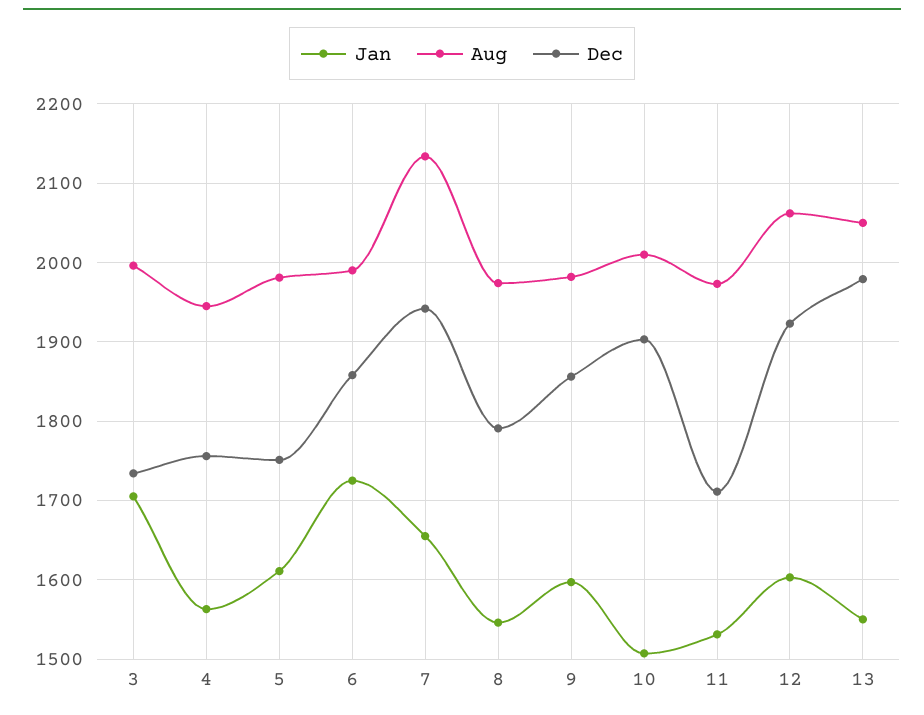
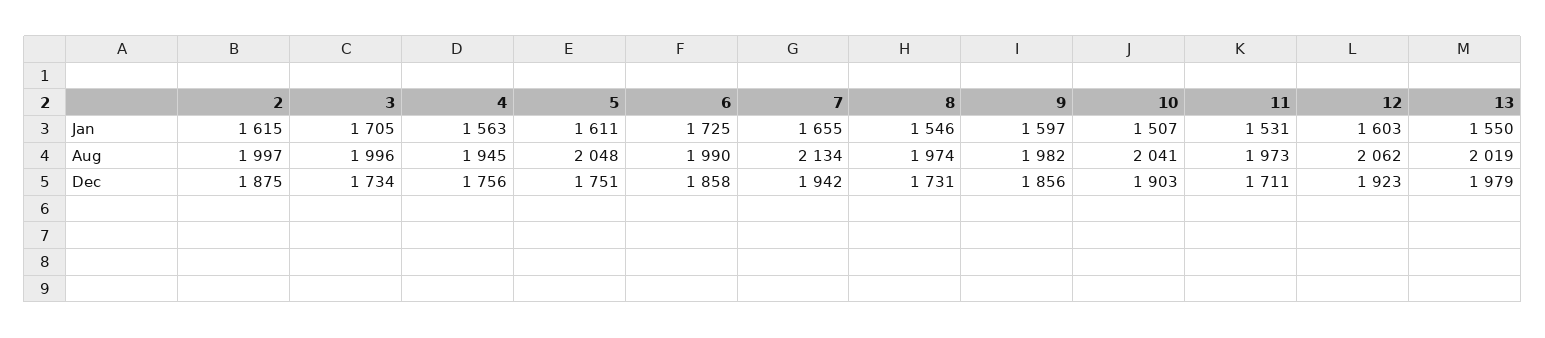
  {
    "Jan": {
      "3": 1705,
      "4": 1563,
      "5": 1611,
      "6": 1725,
      "7": 1655,
      "8": 1546,
      "9": 1597,
      "10": 1507,
      "11": 1531,
      "12": 1603,
-     "13": 1550
+     "13": 1550,
+     "2": 1615
    },
    "Aug": {
      "3": 1996,
      "4": 1945,
-     "5": 1980,
+     "5": 2048,
      "6": 1990,
      "7": 2134,
      "8": 1974,
      "9": 1982,
-     "10": 2010,
+     "10": 2041,
      "11": 1973,
      "12": 2062,
-     "13": 2050
+     "13": 2019,
+     "2": 1997
    },
    "Dec": {
      "3": 1734,
      "4": 1756,
      "5": 1751,
      "6": 1858,
      "7": 1942,
-     "8": 1790,
+     "8": 1731,
      "9": 1856,
      "10": 1903,
      "11": 1711,
      "12": 1923,
-     "13": 1979
+     "13": 1979,
+     "2": 1875
    }
  }

